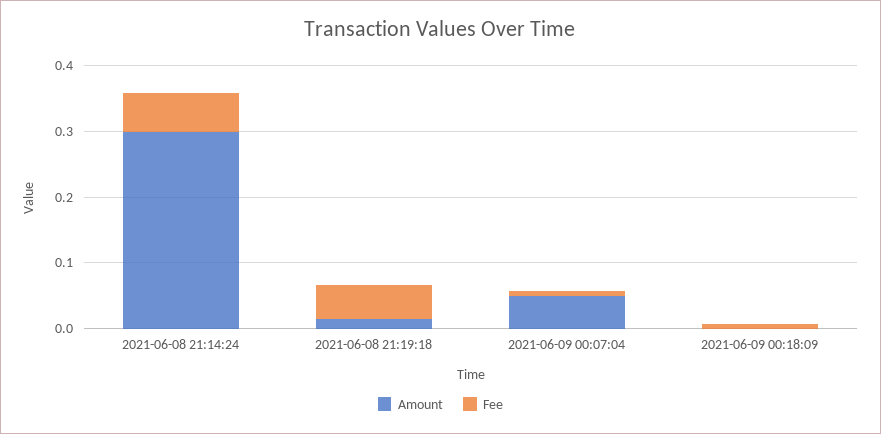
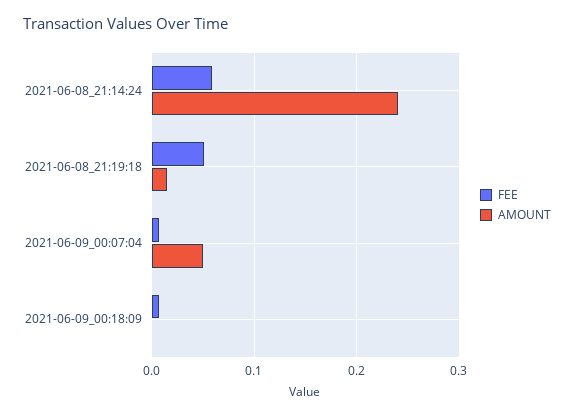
  {
    "Amount": {
-     "2021-06-08 21:14:24": 0.3,
+     "2021-06-08 21:14:24": 0.24,
      "2021-06-08 21:19:18": 0.01,
      "2021-06-09 00:07:04": 0.05,
      "2021-06-09 00:18:09": 0
    },
    "Fee": {
      "2021-06-08 21:14:24": 0.06,
      "2021-06-08 21:19:18": 0.05,
      "2021-06-09 00:07:04": 0.01,
      "2021-06-09 00:18:09": 0.01
    }
  }

